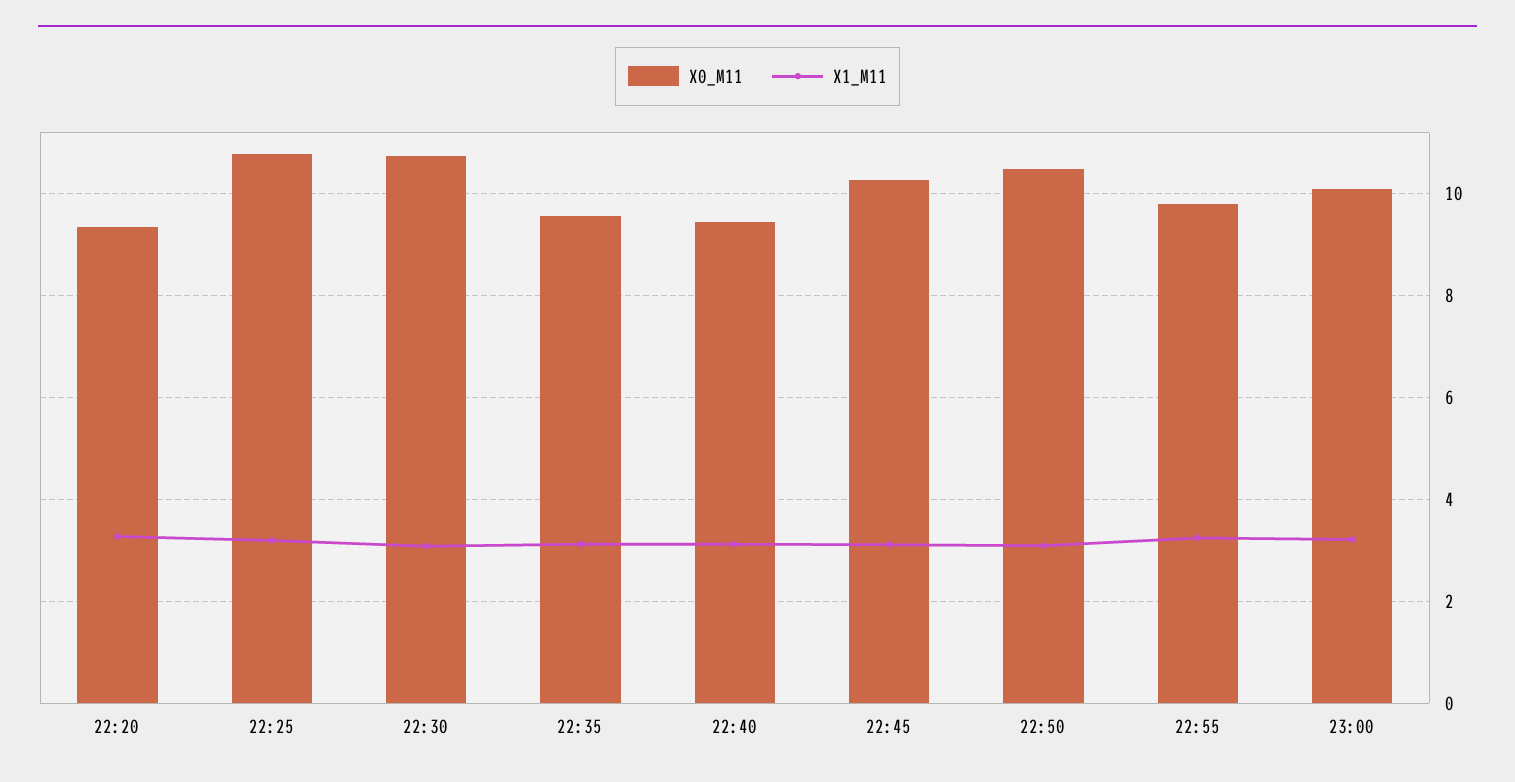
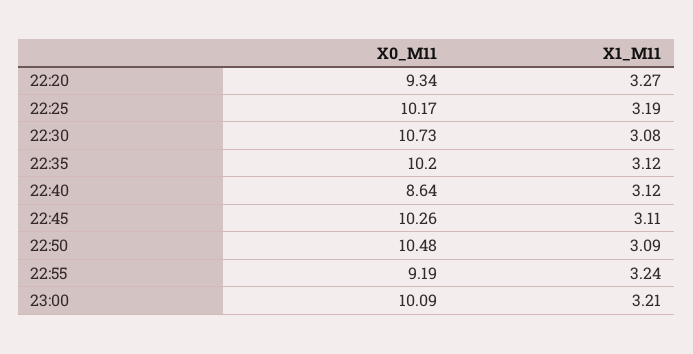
  {
    "X0_M11": {
      "22:20": 9.34,
-     "22:25": 10.8,
+     "22:25": 10.17,
      "22:30": 10.73,
-     "22:35": 9.6,
+     "22:35": 10.2,
-     "22:40": 9.4,
+     "22:40": 8.64,
      "22:45": 10.26,
      "22:50": 10.48,
-     "22:55": 9.8,
+     "22:55": 9.19,
      "23:00": 10.09
    },
    "X1_M11": {
      "22:20": 3.27,
      "22:25": 3.19,
      "22:30": 3.08,
      "22:35": 3.12,
      "22:40": 3.12,
      "22:45": 3.11,
      "22:50": 3.09,
      "22:55": 3.24,
      "23:00": 3.21
    }
  }

